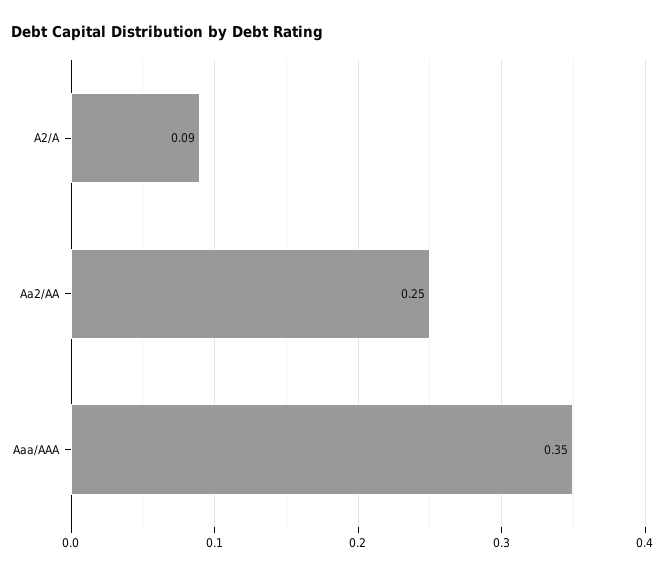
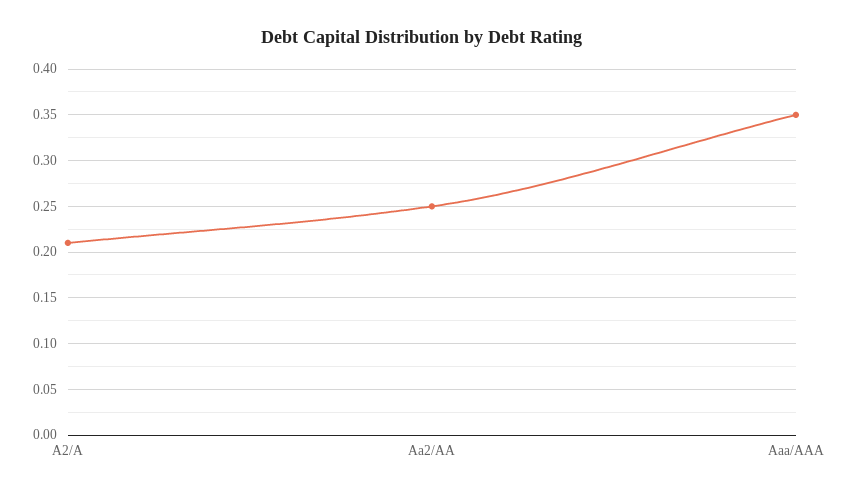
  {
-   "A2/A": 0.09,
+   "A2/A": 0.21,
    "Aa2/AA": 0.25,
    "Aaa/AAA": 0.35
  }

